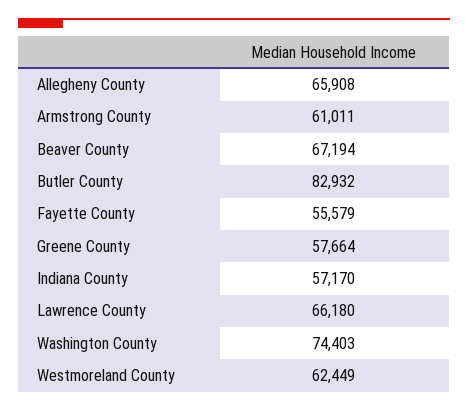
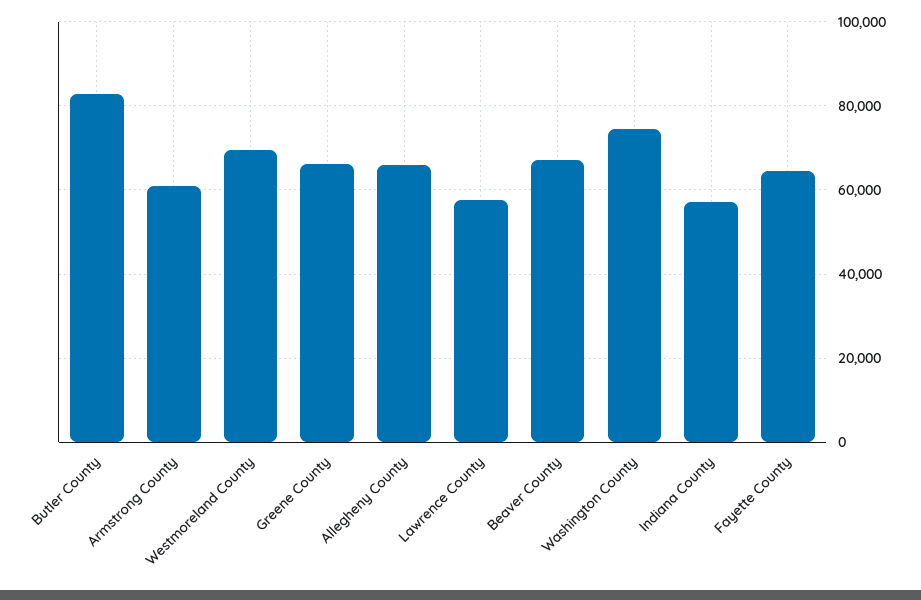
  {
    "Allegheny County": 65908,
    "Armstrong County": 61011,
    "Beaver County": 67194,
    "Butler County": 82932,
-   "Fayette County": 55579,
+   "Fayette County": 64000,
-   "Greene County": 57664,
+   "Greene County": 66000,
    "Indiana County": 57170,
-   "Lawrence County": 66180,
+   "Lawrence County": 58000,
    "Washington County": 74403,
-   "Westmoreland County": 62449
+   "Westmoreland County": 70000
  }

